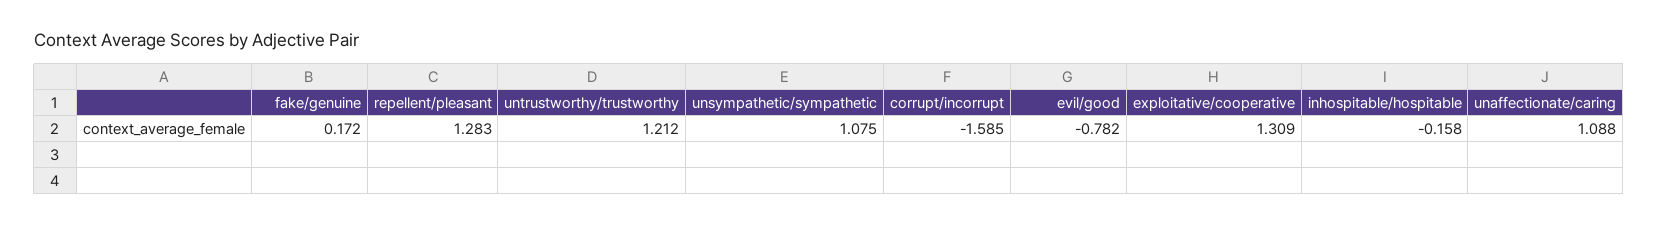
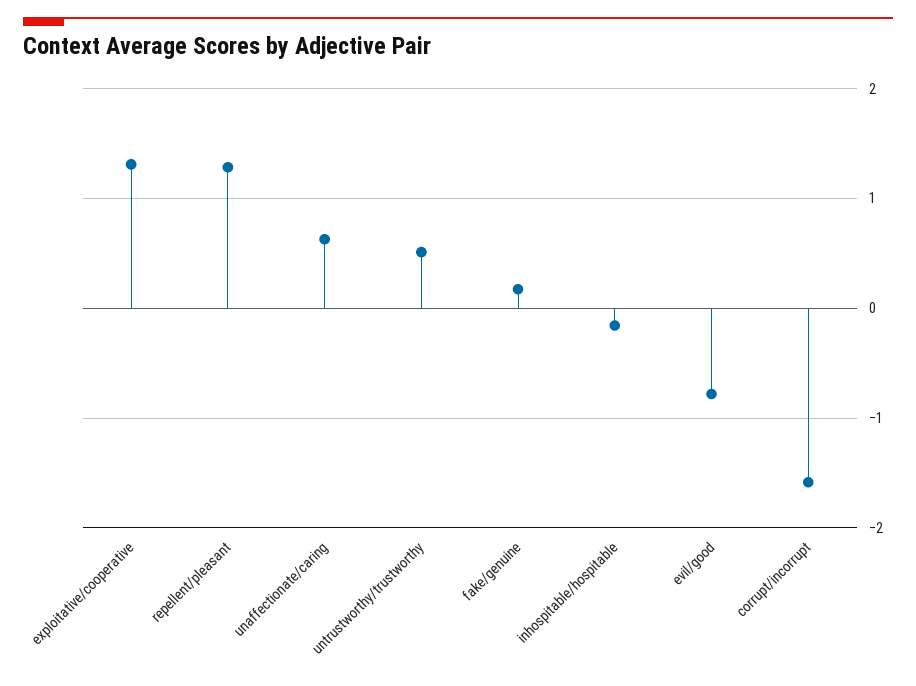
  {
    "fake/genuine": 0.172,
    "repellent/pleasant": 1.283,
-   "untrustworthy/trustworthy": 1.212,
+   "untrustworthy/trustworthy": 0.5,
-   "unsympathetic/sympathetic": 1.075,
    "corrupt/incorrupt": -1.585,
    "evil/good": -0.782,
    "exploitative/cooperative": 1.309,
    "inhospitable/hospitable": -0.158,
-   "unaffectionate/caring": 1.088
+   "unaffectionate/caring": 0.6
  }

